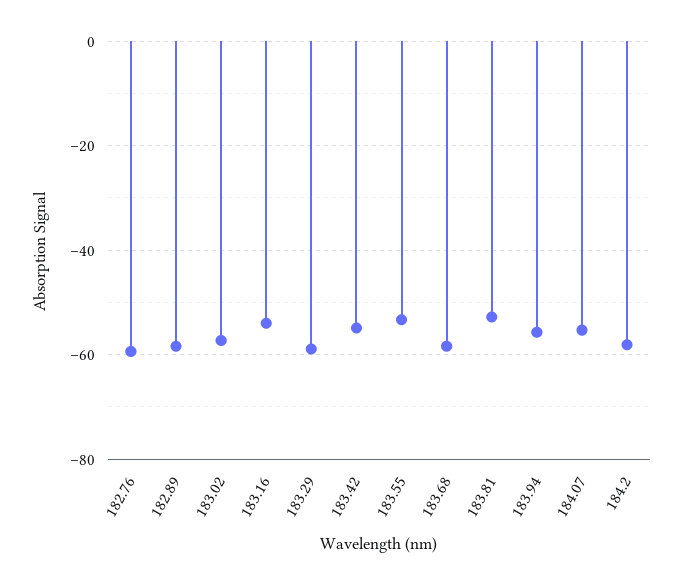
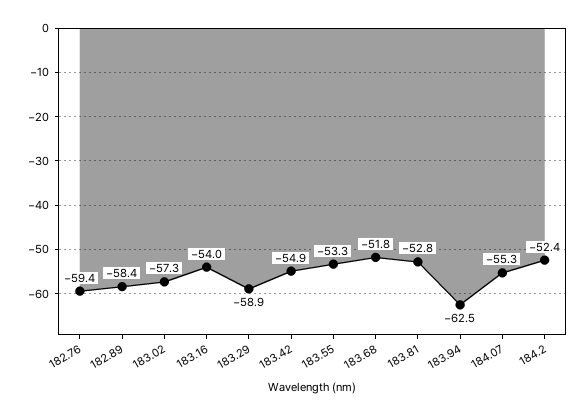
  {
    "182.76": -59.4,
    "182.89": -58.4,
    "183.02": -57.3,
    "183.16": -54,
    "183.29": -58.9,
    "183.42": -54.9,
    "183.55": -53.3,
-   "183.68": -58,
+   "183.68": -51.8,
    "183.81": -52.8,
-   "183.94": -56,
+   "183.94": -62.5,
    "184.07": -55.3,
-   "184.2": -58
+   "184.2": -52.4
  }

